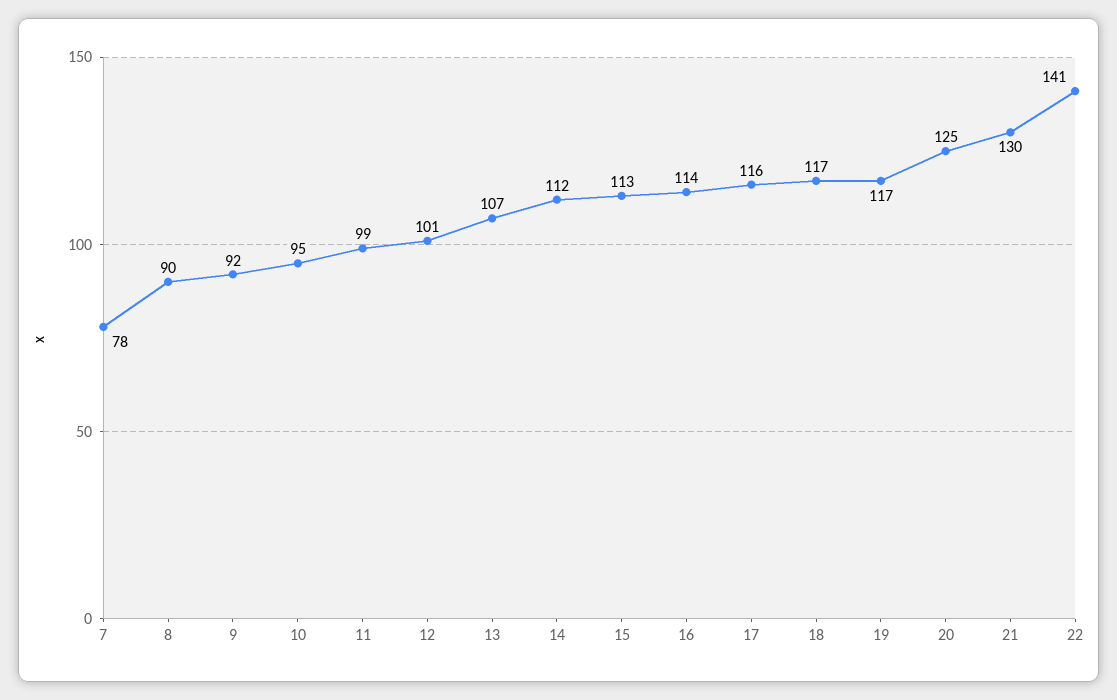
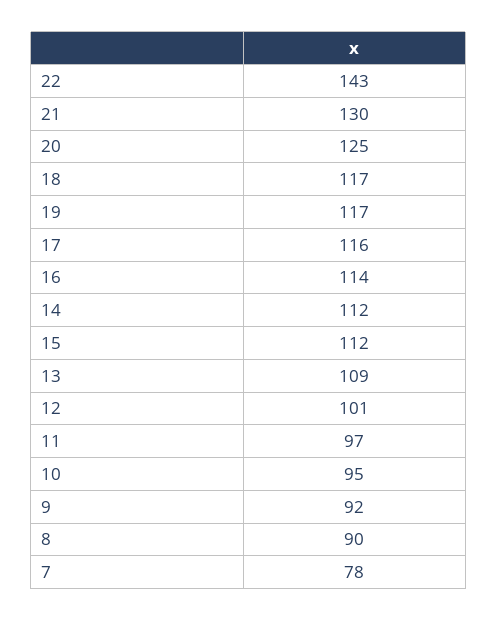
  {
    "7": 78,
    "8": 90,
    "9": 92,
    "10": 95,
-   "11": 99,
+   "11": 97,
    "12": 101,
-   "13": 107,
+   "13": 109,
    "14": 112,
-   "15": 113,
+   "15": 112,
    "16": 114,
    "17": 116,
    "18": 117,
    "19": 117,
    "20": 125,
    "21": 130,
-   "22": 141
+   "22": 143
  }

